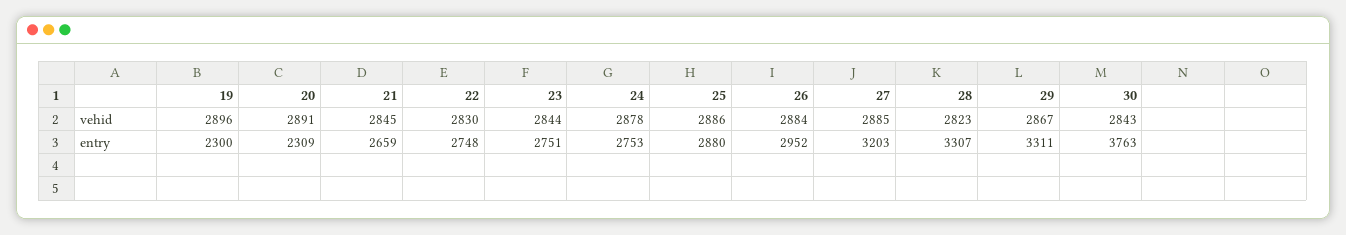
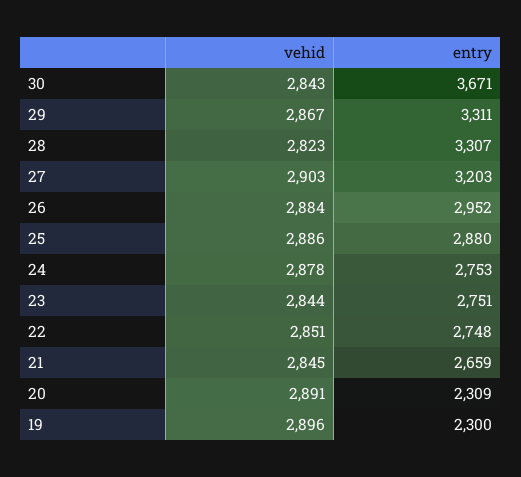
  {
    "19": {
      "vehid": 2896,
      "entry": 2300
    },
    "20": {
      "vehid": 2891,
      "entry": 2309
    },
    "21": {
      "vehid": 2845,
      "entry": 2659
    },
    "22": {
-     "vehid": 2830,
+     "vehid": 2851,
      "entry": 2748
    },
    "23": {
      "vehid": 2844,
      "entry": 2751
    },
    "24": {
      "vehid": 2878,
      "entry": 2753
    },
    "25": {
      "vehid": 2886,
      "entry": 2880
    },
    "26": {
      "vehid": 2884,
      "entry": 2952
    },
    "27": {
-     "vehid": 2885,
+     "vehid": 2903,
      "entry": 3203
    },
    "28": {
      "vehid": 2823,
      "entry": 3307
    },
    "29": {
      "vehid": 2867,
      "entry": 3311
    },
    "30": {
      "vehid": 2843,
-     "entry": 3763
+     "entry": 3671
    }
  }

